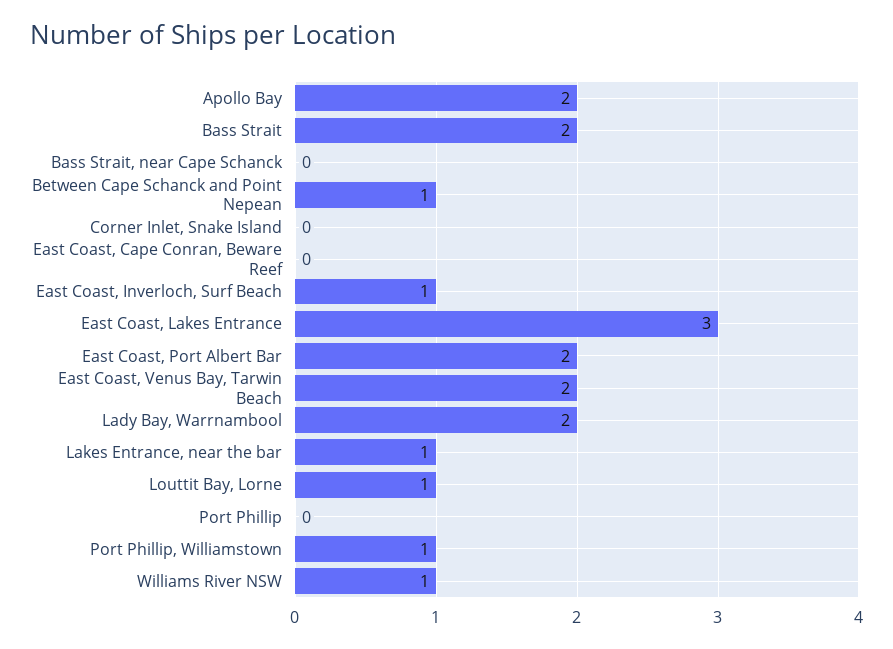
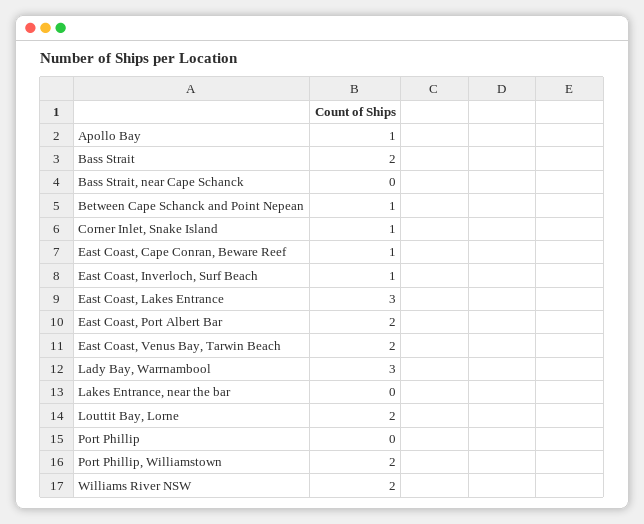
  {
-   "Apollo Bay": 2,
+   "Apollo Bay": 1,
    "Bass Strait": 2,
    "Bass Strait, near Cape Schanck": 0,
    "Between Cape Schanck and Point Nepean": 1,
-   "Corner Inlet, Snake Island": 0,
+   "Corner Inlet, Snake Island": 1,
-   "East Coast, Cape Conran, Beware Reef": 0,
+   "East Coast, Cape Conran, Beware Reef": 1,
    "East Coast, Inverloch, Surf Beach": 1,
    "East Coast, Lakes Entrance": 3,
    "East Coast, Port Albert Bar": 2,
    "East Coast, Venus Bay, Tarwin Beach": 2,
-   "Lady Bay, Warrnambool": 2,
+   "Lady Bay, Warrnambool": 3,
-   "Lakes Entrance, near the bar": 1,
+   "Lakes Entrance, near the bar": 0,
-   "Louttit Bay, Lorne": 1,
+   "Louttit Bay, Lorne": 2,
    "Port Phillip": 0,
-   "Port Phillip, Williamstown": 1,
+   "Port Phillip, Williamstown": 2,
-   "Williams River NSW": 1
+   "Williams River NSW": 2
  }

